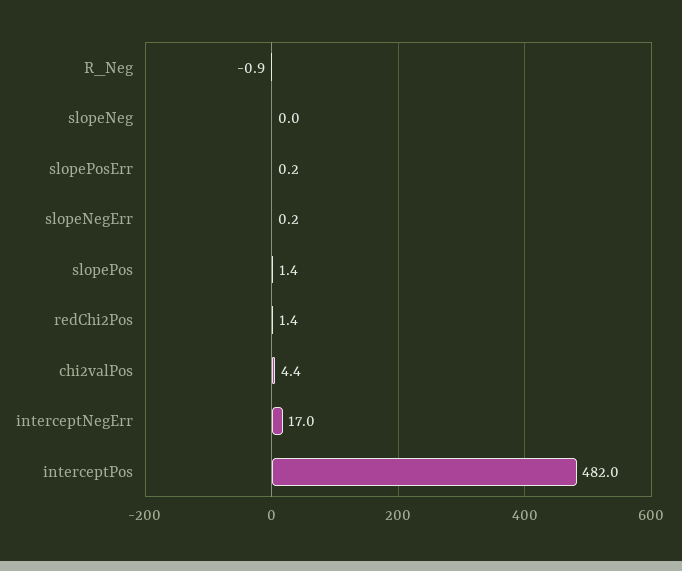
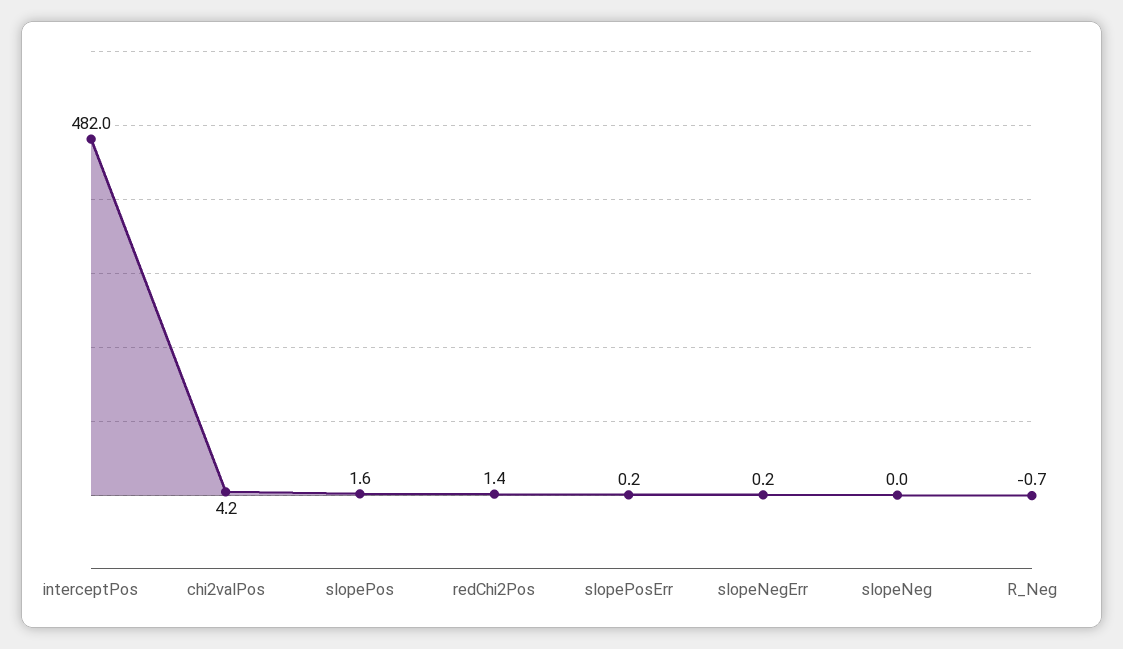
  {
-   "R_Neg": -0.9,
+   "R_Neg": -0.7,
    "slopeNeg": 0,
    "slopePosErr": 0.2,
    "slopeNegErr": 0.2,
-   "slopePos": 1.4,
+   "slopePos": 1.6,
    "redChi2Pos": 1.4,
-   "chi2valPos": 4.4,
+   "chi2valPos": 4.2,
-   "interceptNegErr": 17,
    "interceptPos": 482
  }

